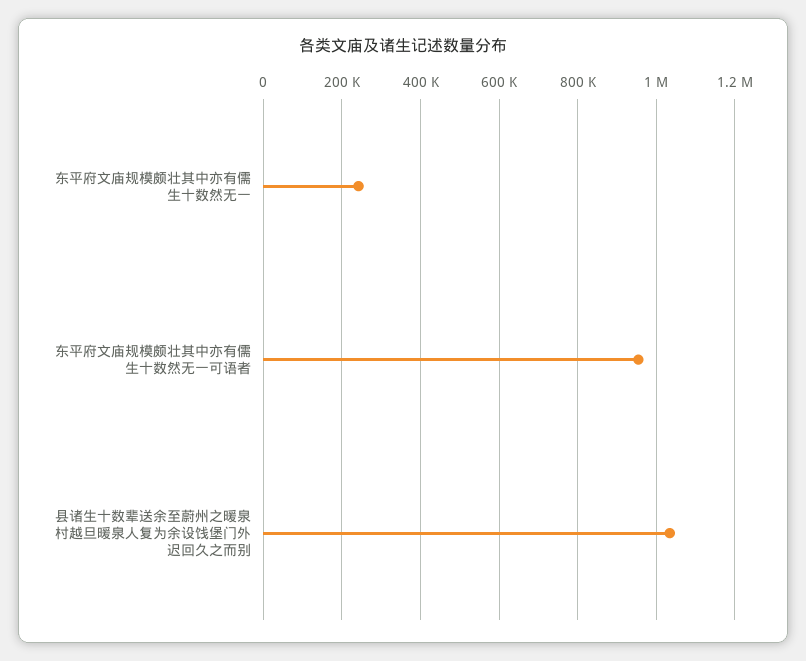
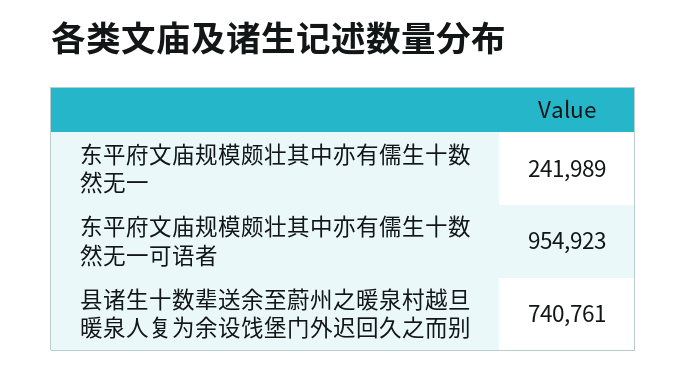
  {
    "东平府文庙规模颇壮其中亦有儒生十数然无一": 241989,
    "东平府文庙规模颇壮其中亦有儒生十数然无一可语者": 954923,
-   "县诸生十数辈送余至蔚州之暖泉村越旦暖泉人复为余设饯堡门外迟回久之而别": 1040000
+   "县诸生十数辈送余至蔚州之暖泉村越旦暖泉人复为余设饯堡门外迟回久之而别": 740761
  }

